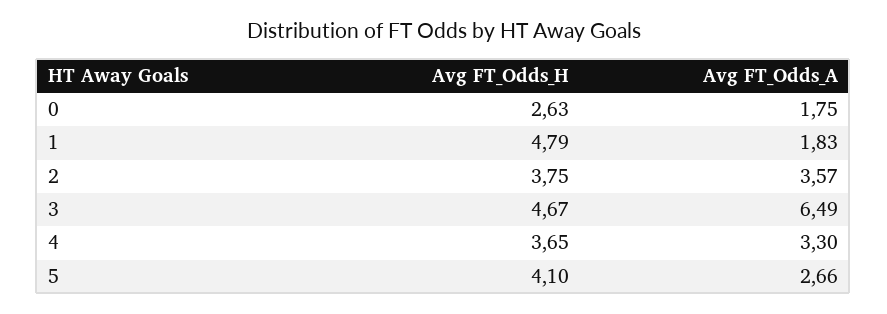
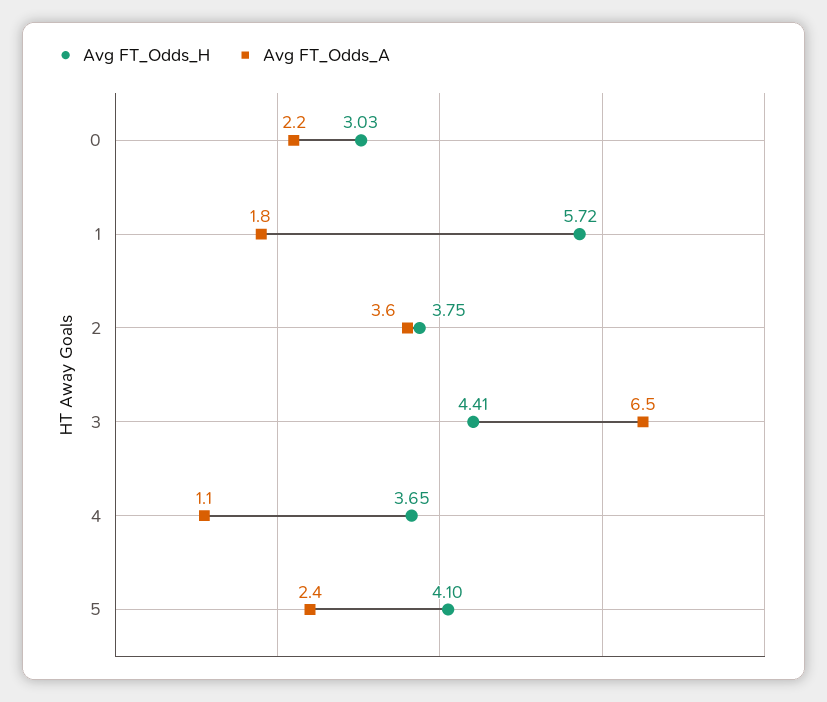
  {
    "Avg FT_Odds_H": {
-     "0": 2.63,
+     "0": 3.03,
-     "1": 4.79,
+     "1": 5.72,
      "2": 3.75,
-     "3": 4.67,
+     "3": 4.41,
      "4": 3.65,
      "5": 4.1
    },
    "Avg FT_Odds_A": {
-     "0": 1.75,
+     "0": 2.2,
      "1": 1.83,
      "2": 3.57,
      "3": 6.49,
-     "4": 3.3,
+     "4": 1.1,
-     "5": 2.66
+     "5": 2.4
    }
  }

